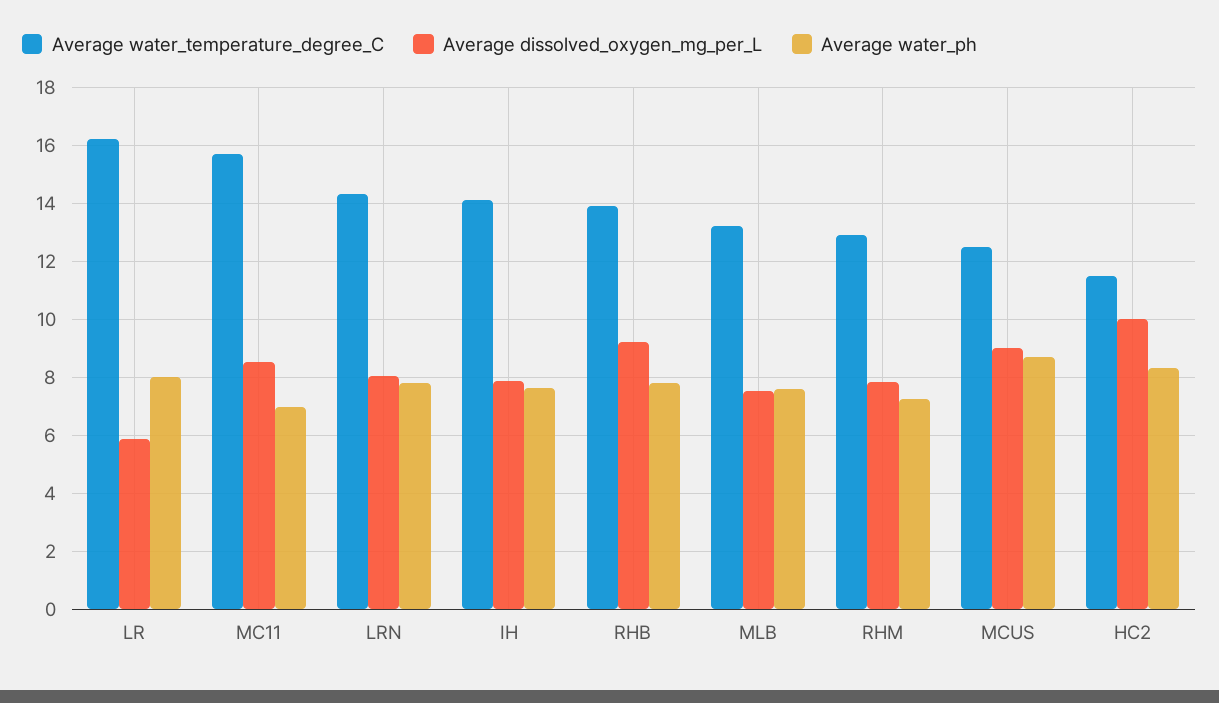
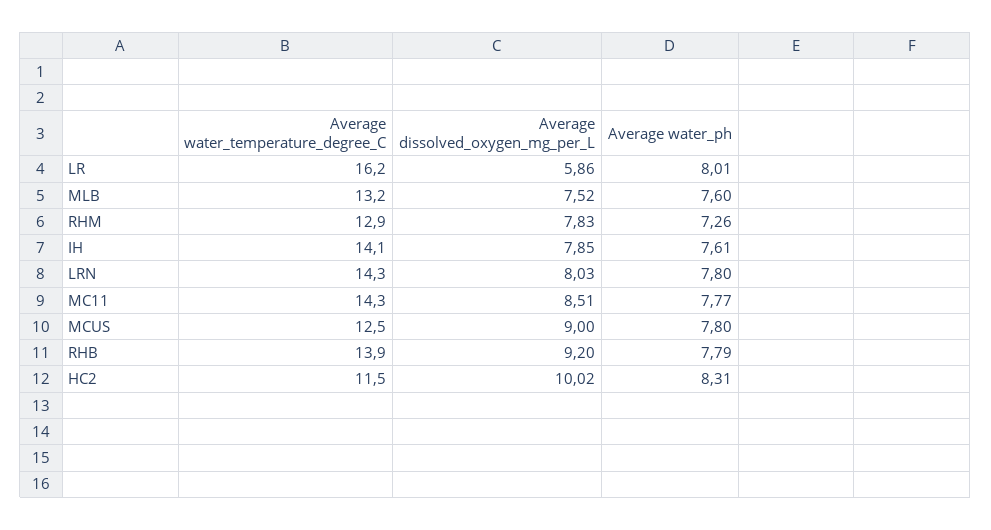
  {
    "Average water_temperature_degree_C": {
      "LR": 16.2,
-     "MC11": 15.75,
+     "MC11": 14.3,
      "LRN": 14.3,
      "IH": 14.1,
      "RHB": 13.9,
      "MLB": 13.2,
      "RHM": 12.9,
      "MCUS": 12.5,
      "HC2": 11.5
    },
    "Average dissolved_oxygen_mg_per_L": {
      "LR": 5.86,
      "MC11": 8.51,
      "LRN": 8.03,
      "IH": 7.85,
      "RHB": 9.2,
      "MLB": 7.52,
      "RHM": 7.83,
      "MCUS": 9,
      "HC2": 10.02
    },
    "Average water_ph": {
      "LR": 8.01,
-     "MC11": 7,
+     "MC11": 7.77,
      "LRN": 7.8,
      "IH": 7.61,
      "RHB": 7.79,
      "MLB": 7.6,
      "RHM": 7.26,
-     "MCUS": 8.75,
+     "MCUS": 7.8,
      "HC2": 8.31
    }
  }

